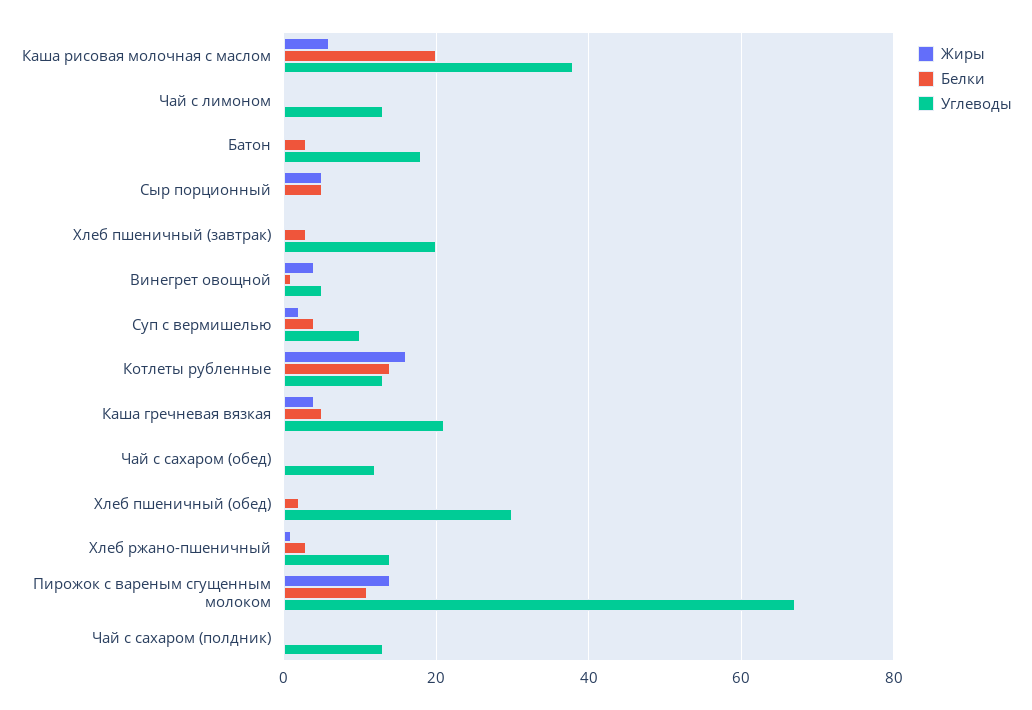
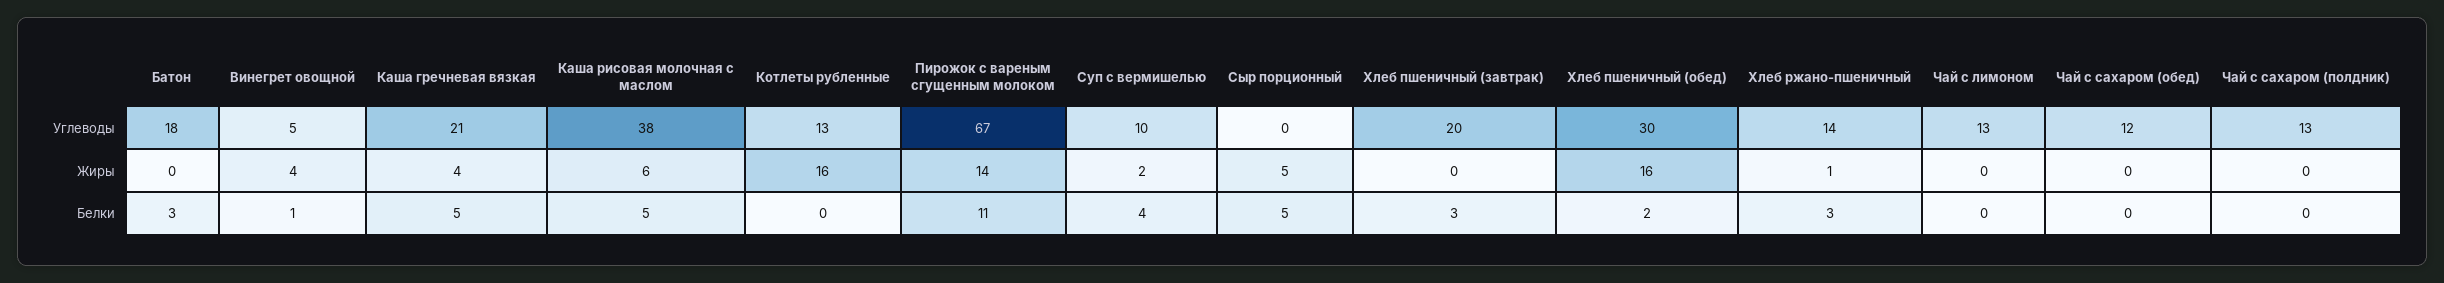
  {
    "Жиры": {
      "Каша рисовая молочная с маслом": 6,
      "Чай с лимоном": 0,
      "Батон": 0,
      "Сыр порционный": 5,
      "Хлеб пшеничный (завтрак)": 0,
      "Винегрет овощной": 4,
      "Суп с вермишелью": 2,
      "Котлеты рубленные": 16,
      "Каша гречневая вязкая": 4,
      "Чай с сахаром (обед)": 0,
-     "Хлеб пшеничный (обед)": 0,
+     "Хлеб пшеничный (обед)": 16,
      "Хлеб ржано-пшеничный": 1,
      "Пирожок с вареным сгущенным молоком": 14,
      "Чай с сахаром (полдник)": 0
    },
    "Белки": {
-     "Каша рисовая молочная с маслом": 20,
+     "Каша рисовая молочная с маслом": 5,
      "Чай с лимоном": 0,
      "Батон": 3,
      "Сыр порционный": 5,
      "Хлеб пшеничный (завтрак)": 3,
      "Винегрет овощной": 1,
      "Суп с вермишелью": 4,
-     "Котлеты рубленные": 15,
+     "Котлеты рубленные": 0,
      "Каша гречневая вязкая": 5,
      "Чай с сахаром (обед)": 0,
      "Хлеб пшеничный (обед)": 2,
      "Хлеб ржано-пшеничный": 3,
      "Пирожок с вареным сгущенным молоком": 11,
      "Чай с сахаром (полдник)": 0
    },
    "Углеводы": {
      "Каша рисовая молочная с маслом": 38,
      "Чай с лимоном": 13,
      "Батон": 18,
      "Сыр порционный": 0,
      "Хлеб пшеничный (завтрак)": 20,
      "Винегрет овощной": 5,
      "Суп с вермишелью": 10,
      "Котлеты рубленные": 13,
      "Каша гречневая вязкая": 21,
      "Чай с сахаром (обед)": 12,
      "Хлеб пшеничный (обед)": 30,
      "Хлеб ржано-пшеничный": 14,
      "Пирожок с вареным сгущенным молоком": 67,
      "Чай с сахаром (полдник)": 13
    }
  }

